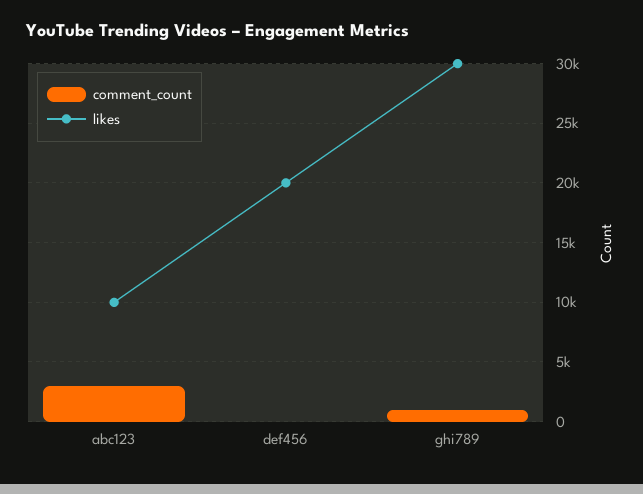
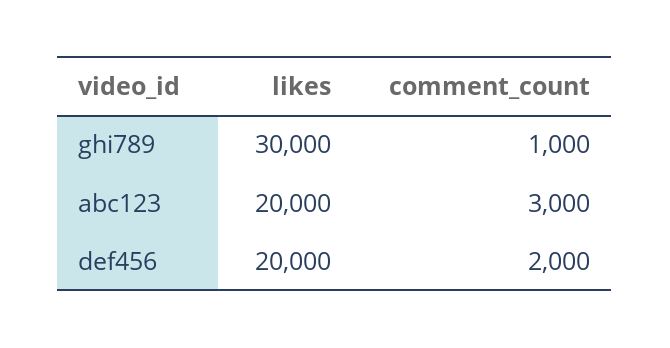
  {
    "comment_count": {
      "abc123": 3000,
-     "def456": 0,
+     "def456": 2000,
      "ghi789": 1000
    },
    "likes": {
-     "abc123": 10000,
+     "abc123": 20000,
      "def456": 20000,
      "ghi789": 30000
    }
  }

